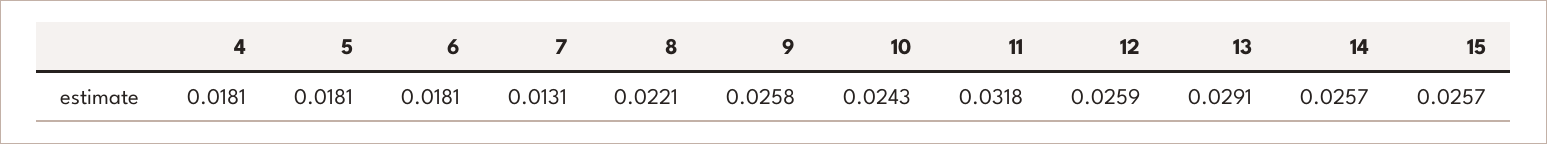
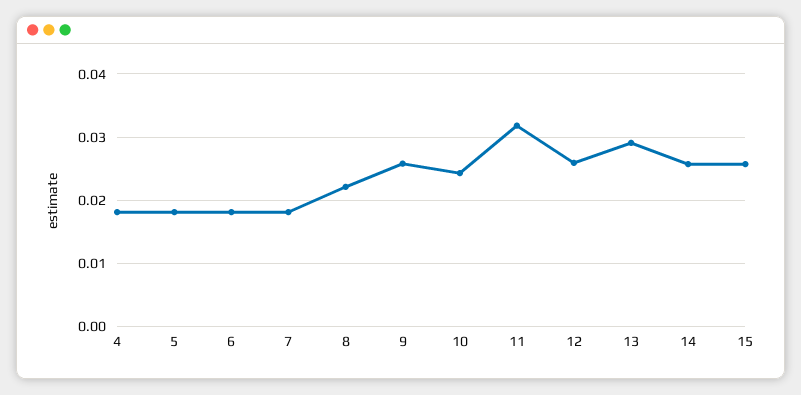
  {
    "4": 0.0181,
    "5": 0.0181,
    "6": 0.0181,
-   "7": 0.0131,
+   "7": 0.018,
    "8": 0.0221,
    "9": 0.0258,
    "10": 0.0243,
    "11": 0.0318,
    "12": 0.0259,
    "13": 0.0291,
    "14": 0.0257,
    "15": 0.0257
  }

